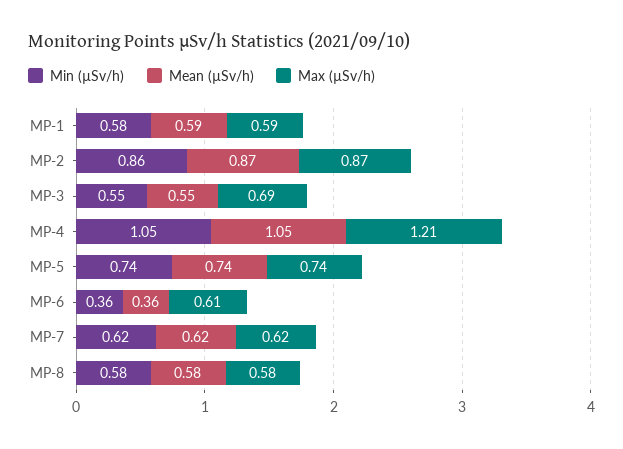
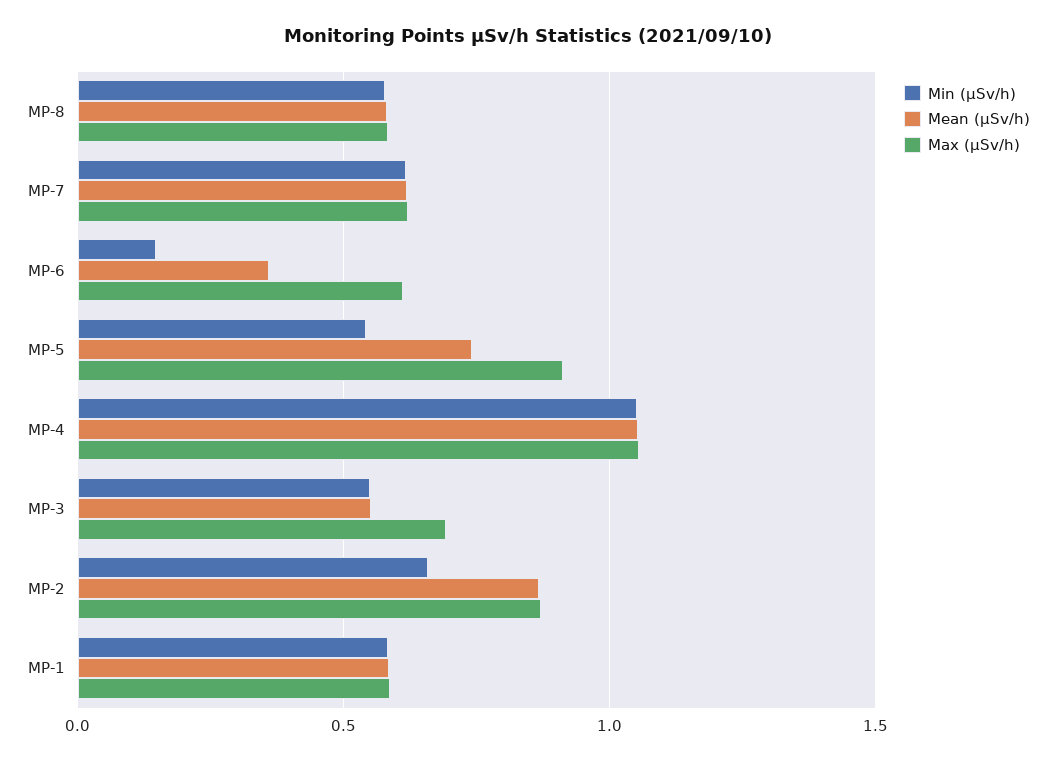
  {
    "Min (µSv/h)": {
      "MP-1": 0.58,
-     "MP-2": 0.86,
+     "MP-2": 0.65,
      "MP-3": 0.55,
      "MP-4": 1.05,
-     "MP-5": 0.74,
+     "MP-5": 0.55,
-     "MP-6": 0.36,
+     "MP-6": 0.15,
      "MP-7": 0.62,
      "MP-8": 0.58
    },
    "Mean (µSv/h)": {
      "MP-1": 0.59,
      "MP-2": 0.87,
      "MP-3": 0.55,
      "MP-4": 1.05,
      "MP-5": 0.74,
      "MP-6": 0.36,
      "MP-7": 0.62,
      "MP-8": 0.58
    },
    "Max (µSv/h)": {
      "MP-1": 0.59,
      "MP-2": 0.87,
      "MP-3": 0.69,
-     "MP-4": 1.21,
+     "MP-4": 1.05,
-     "MP-5": 0.74,
+     "MP-5": 0.9,
      "MP-6": 0.61,
      "MP-7": 0.62,
      "MP-8": 0.58
    }
  }

